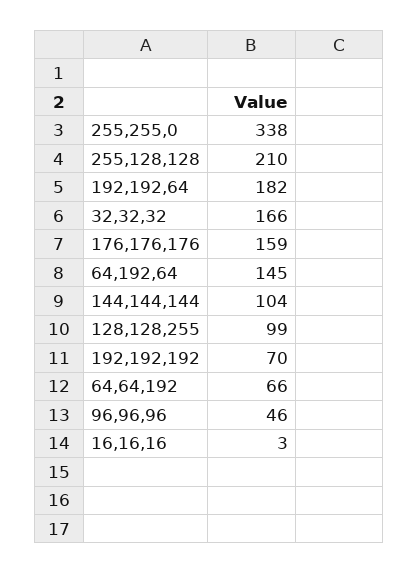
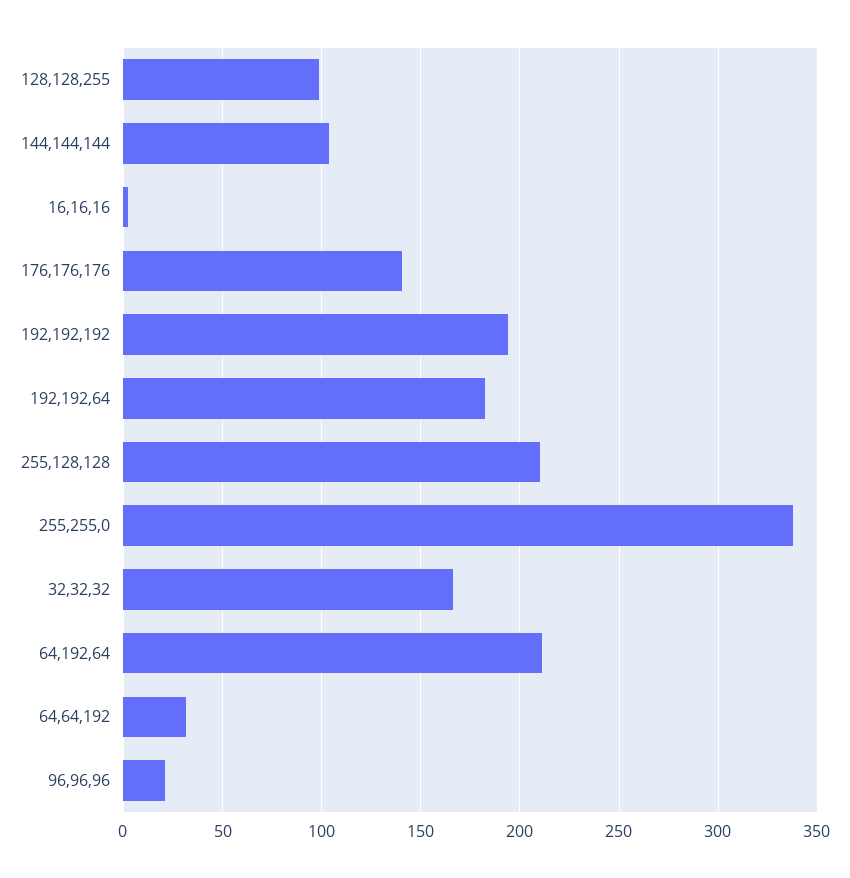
  {
    "255,255,0": 338,
    "255,128,128": 210,
    "192,192,64": 182,
    "32,32,32": 166,
-   "176,176,176": 159,
+   "176,176,176": 140,
-   "64,192,64": 145,
+   "64,192,64": 210,
    "144,144,144": 104,
    "128,128,255": 99,
-   "192,192,192": 70,
+   "192,192,192": 195,
-   "64,64,192": 66,
+   "64,64,192": 30,
-   "96,96,96": 46,
+   "96,96,96": 20,
    "16,16,16": 3
  }

